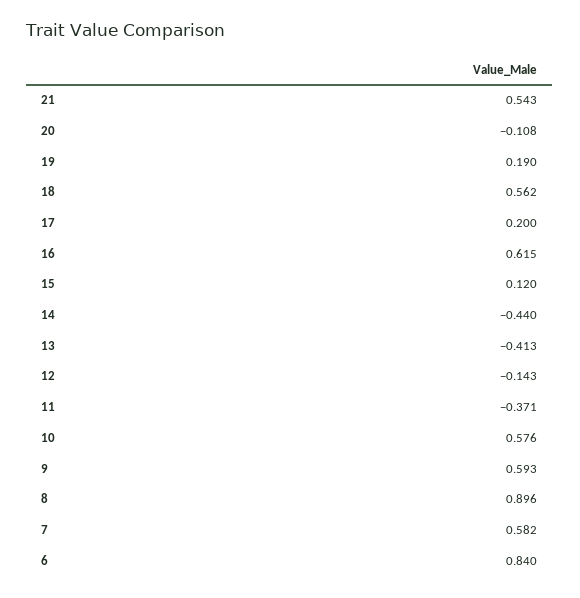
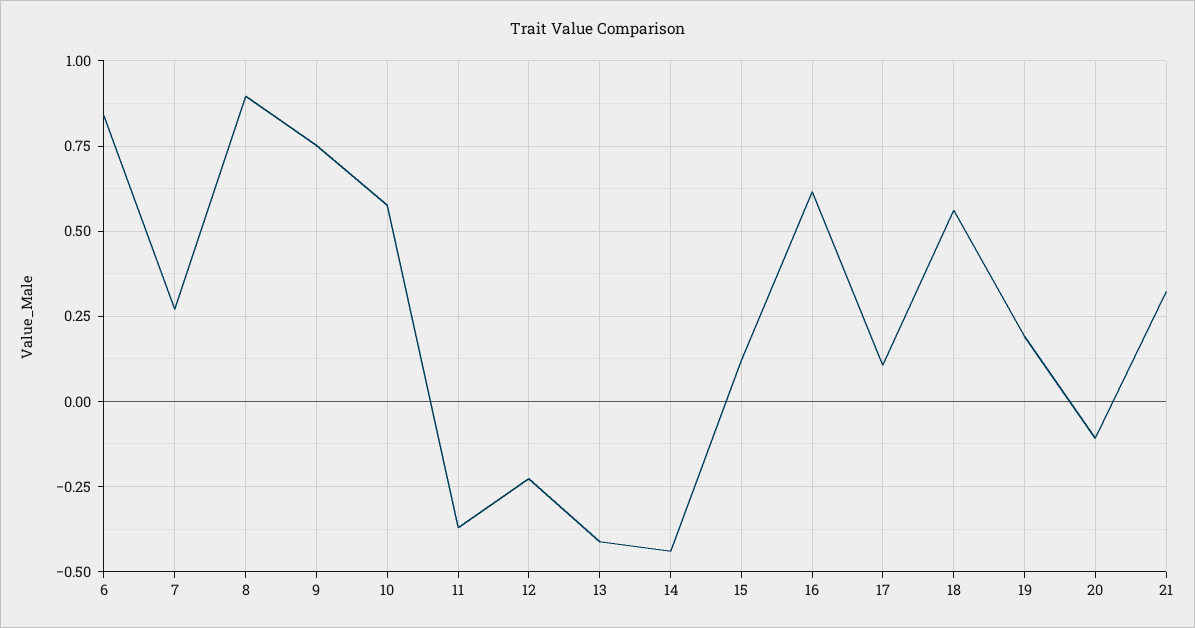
  {
-   "21": 0.543,
+   "21": 0.325,
    "20": -0.108,
    "19": 0.19,
    "18": 0.562,
-   "17": 0.2,
+   "17": 0.1,
    "16": 0.615,
    "15": 0.12,
    "14": -0.44,
    "13": -0.413,
-   "12": -0.143,
+   "12": -0.225,
    "11": -0.371,
    "10": 0.576,
-   "9": 0.593,
+   "9": 0.75,
    "8": 0.896,
-   "7": 0.582,
+   "7": 0.275,
    "6": 0.84
  }

